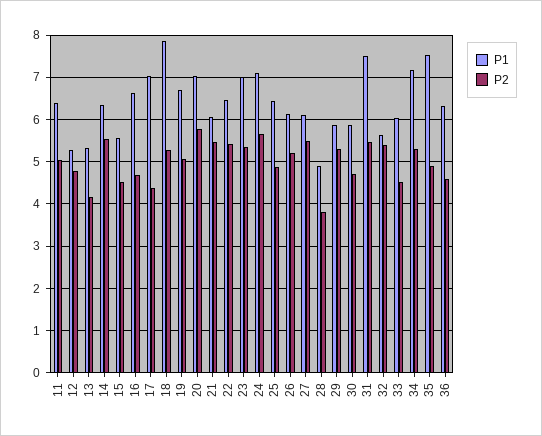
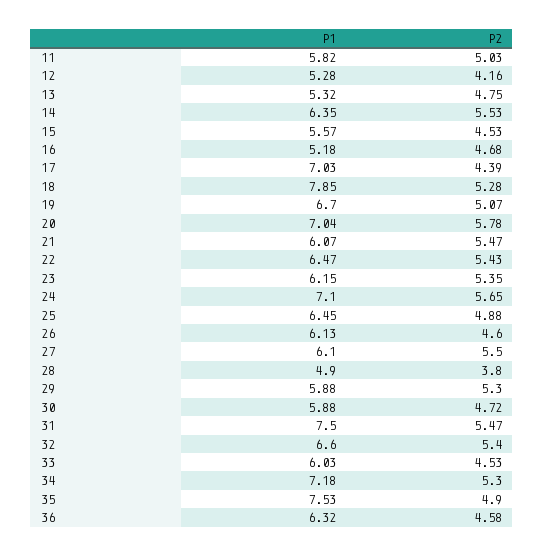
  {
    "P1": {
-     "11": 6.4,
+     "11": 5.82,
      "12": 5.28,
      "13": 5.32,
      "14": 6.35,
      "15": 5.57,
-     "16": 6.6,
+     "16": 5.18,
      "17": 7.03,
      "18": 7.85,
      "19": 6.7,
      "20": 7.04,
      "21": 6.07,
      "22": 6.47,
-     "23": 7,
+     "23": 6.15,
      "24": 7.1,
      "25": 6.45,
      "26": 6.13,
      "27": 6.1,
      "28": 4.9,
      "29": 5.88,
      "30": 5.88,
      "31": 7.5,
-     "32": 5.6,
+     "32": 6.6,
      "33": 6.03,
      "34": 7.18,
      "35": 7.53,
      "36": 6.32
    },
    "P2": {
      "11": 5.03,
-     "12": 4.8,
+     "12": 4.16,
-     "13": 4.2,
+     "13": 4.75,
      "14": 5.53,
      "15": 4.53,
      "16": 4.68,
      "17": 4.39,
      "18": 5.28,
      "19": 5.07,
      "20": 5.78,
      "21": 5.47,
      "22": 5.43,
      "23": 5.35,
      "24": 5.65,
      "25": 4.88,
-     "26": 5.2,
+     "26": 4.6,
      "27": 5.5,
      "28": 3.8,
      "29": 5.3,
      "30": 4.72,
      "31": 5.47,
      "32": 5.4,
      "33": 4.53,
      "34": 5.3,
      "35": 4.9,
      "36": 4.58
    }
  }

